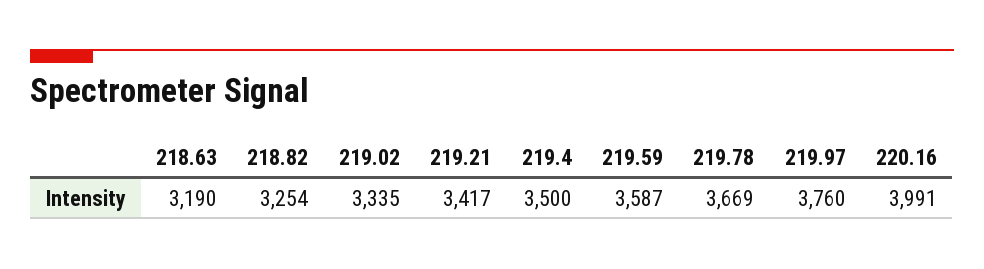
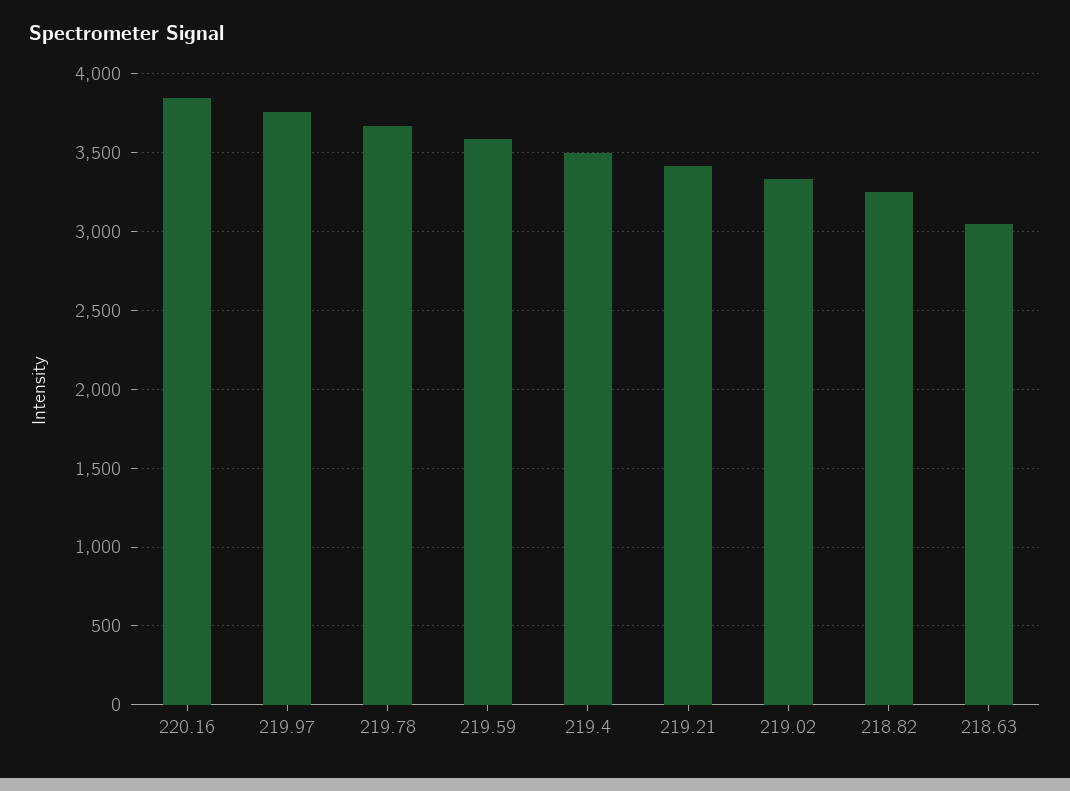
  {
-   "218.63": 3190,
+   "218.63": 3050,
    "218.82": 3254,
    "219.02": 3335,
    "219.21": 3417,
    "219.4": 3500,
    "219.59": 3587,
    "219.78": 3669,
    "219.97": 3760,
-   "220.16": 3991
+   "220.16": 3850
  }

